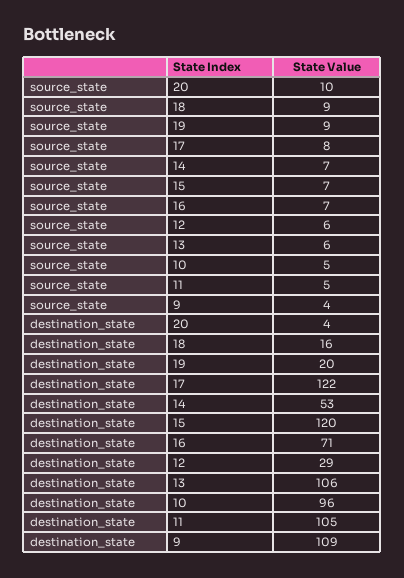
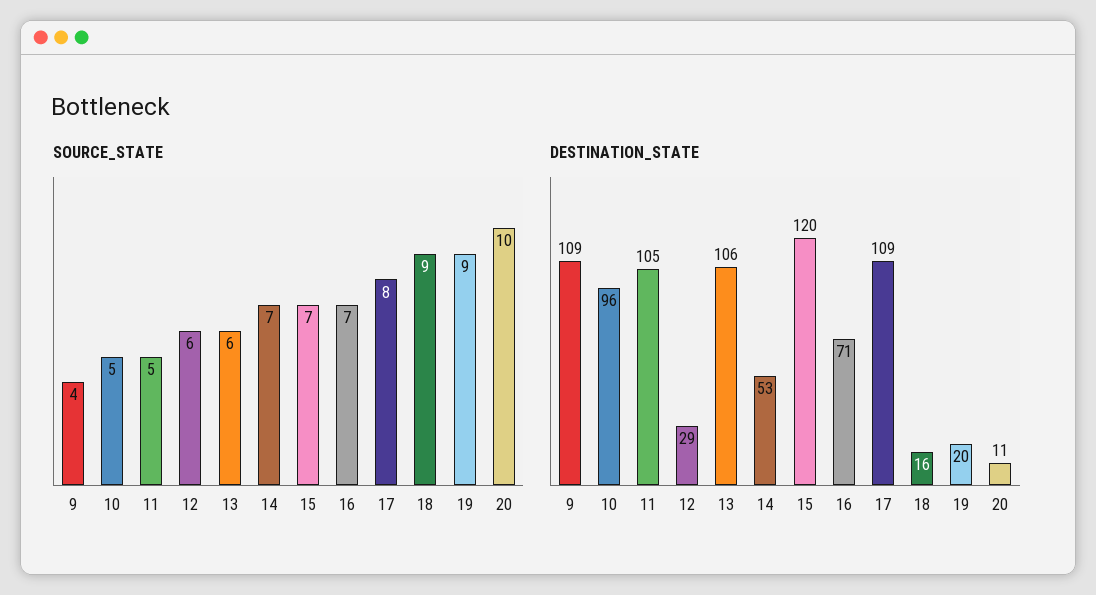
  {
    "source_state": {
      "20": 10,
      "18": 9,
      "19": 9,
      "17": 8,
      "14": 7,
      "15": 7,
      "16": 7,
      "12": 6,
      "13": 6,
      "10": 5,
      "11": 5,
      "9": 4
    },
    "destination_state": {
-     "20": 4,
+     "20": 11,
      "18": 16,
      "19": 20,
-     "17": 122,
+     "17": 109,
      "14": 53,
      "15": 120,
      "16": 71,
      "12": 29,
      "13": 106,
      "10": 96,
      "11": 105,
      "9": 109
    }
  }

